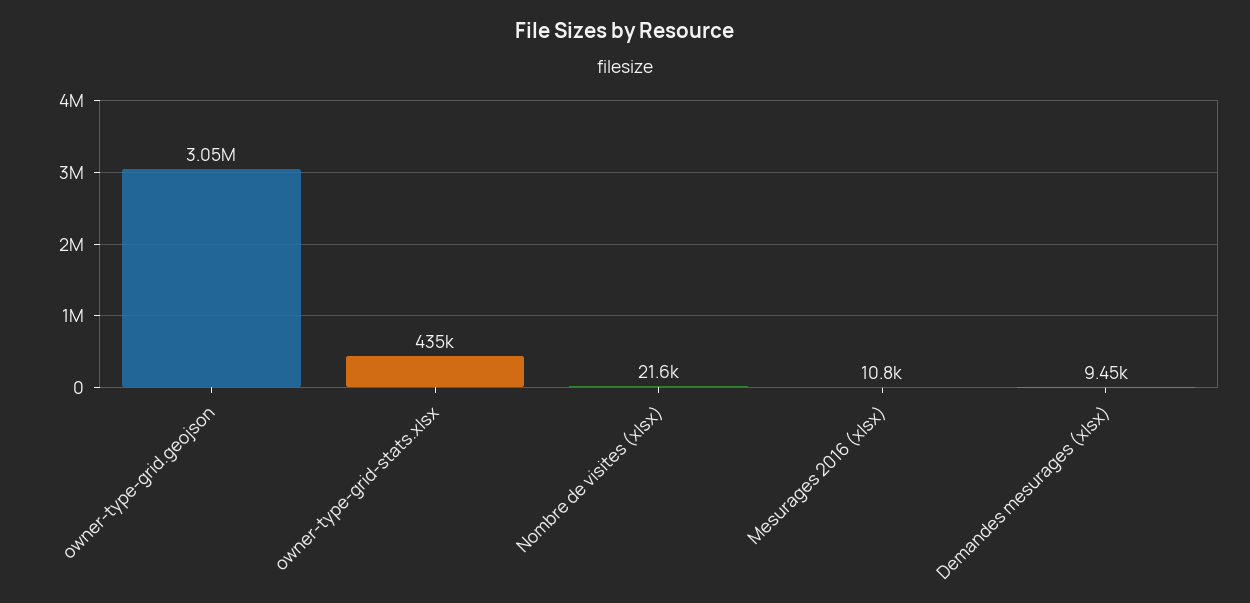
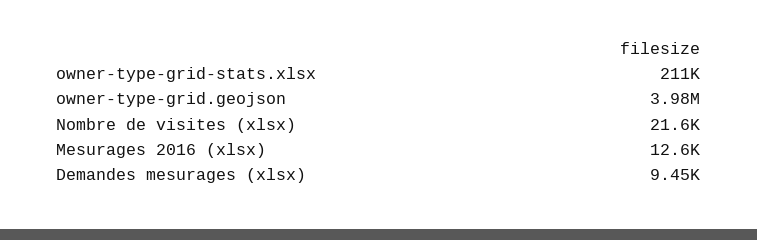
  {
-   "owner-type-grid.geojson": 3050000,
+   "owner-type-grid.geojson": 3980000,
-   "owner-type-grid-stats.xlsx": 435000,
+   "owner-type-grid-stats.xlsx": 211000,
    "Nombre de visites (xlsx)": 21600,
-   "Mesurages 2016 (xlsx)": 10800,
+   "Mesurages 2016 (xlsx)": 12600,
    "Demandes mesurages (xlsx)": 9450
  }

